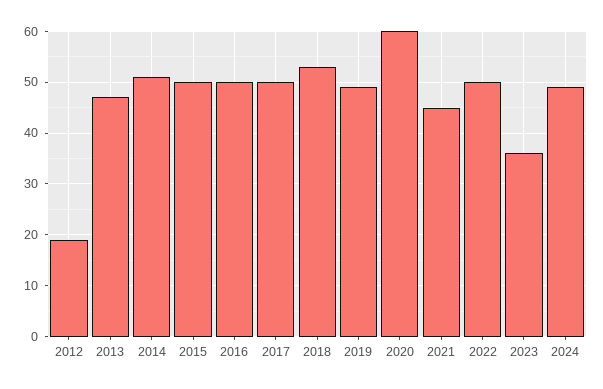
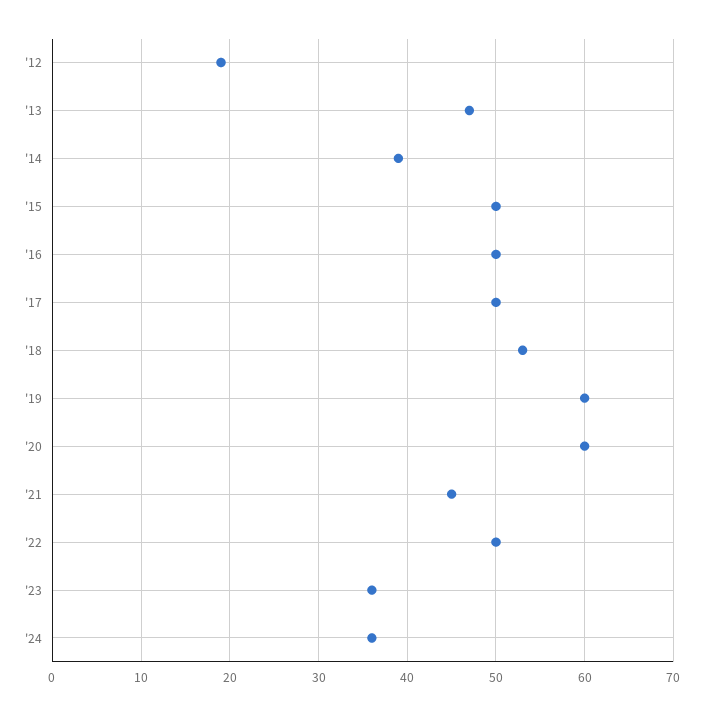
  {
    "2012": 19,
    "2013": 47,
-   "2014": 50,
+   "2014": 39,
    "2015": 50,
    "2016": 50,
    "2017": 50,
    "2018": 53,
-   "2019": 50,
+   "2019": 60,
    "2020": 60,
    "2021": 45,
    "2022": 50,
    "2023": 36,
-   "2024": 50
+   "2024": 36
  }

